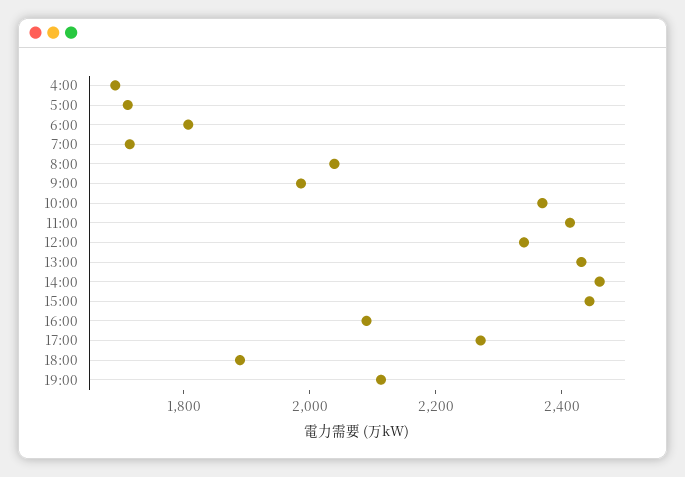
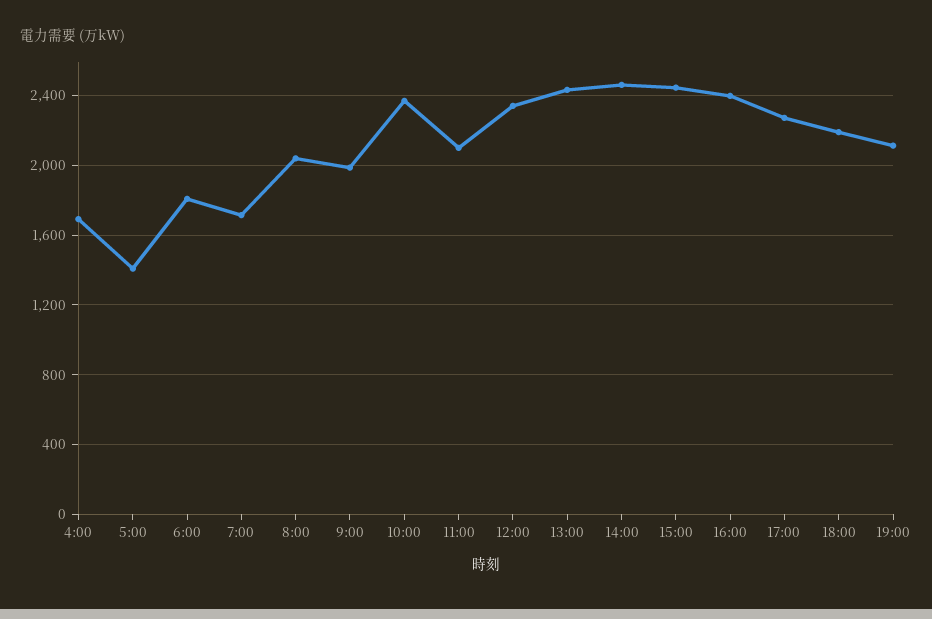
  {
    "4:00": 1700,
-   "5:00": 1700,
+   "5:00": 1400,
    "6:00": 1800,
    "7:00": 1700,
    "8:00": 2050,
    "9:00": 2000,
    "10:00": 2350,
-   "11:00": 2400,
+   "11:00": 2100,
    "12:00": 2350,
    "13:00": 2450,
    "14:00": 2450,
    "15:00": 2450,
-   "16:00": 2100,
+   "16:00": 2400,
    "17:00": 2250,
-   "18:00": 1900,
+   "18:00": 2200,
    "19:00": 2100
  }

